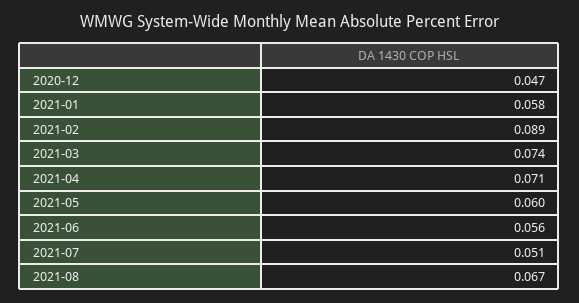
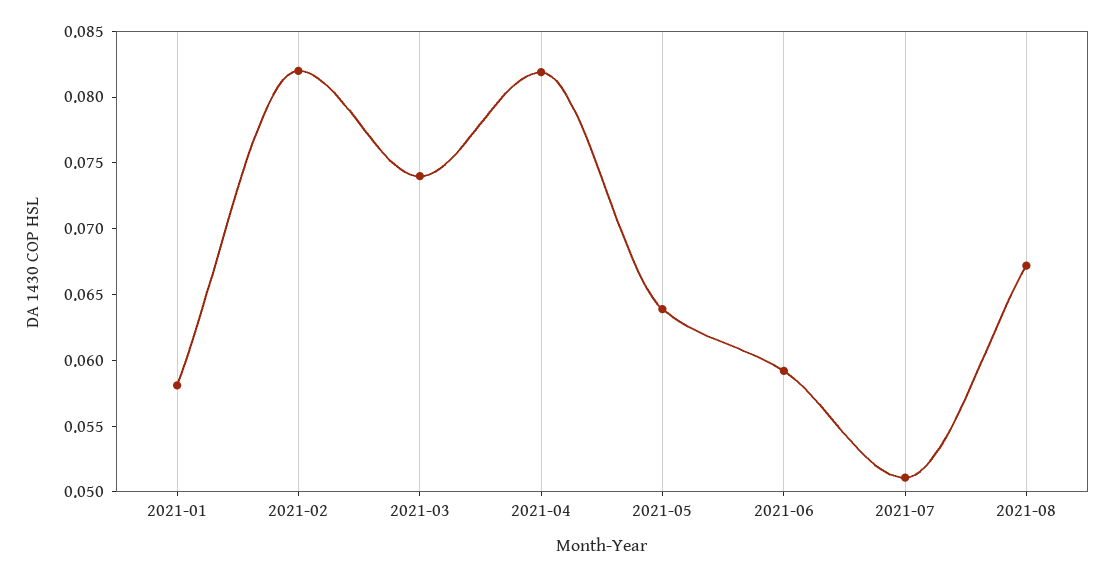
  {
-   "2020-12": 0.047,
    "2021-01": 0.058,
-   "2021-02": 0.089,
+   "2021-02": 0.082,
    "2021-03": 0.074,
-   "2021-04": 0.071,
+   "2021-04": 0.082,
-   "2021-05": 0.06,
+   "2021-05": 0.064,
-   "2021-06": 0.056,
+   "2021-06": 0.059,
    "2021-07": 0.051,
    "2021-08": 0.067
  }

